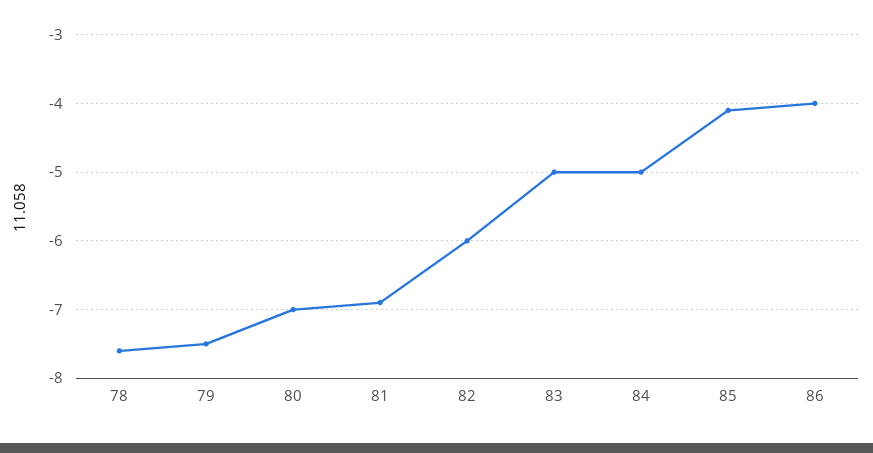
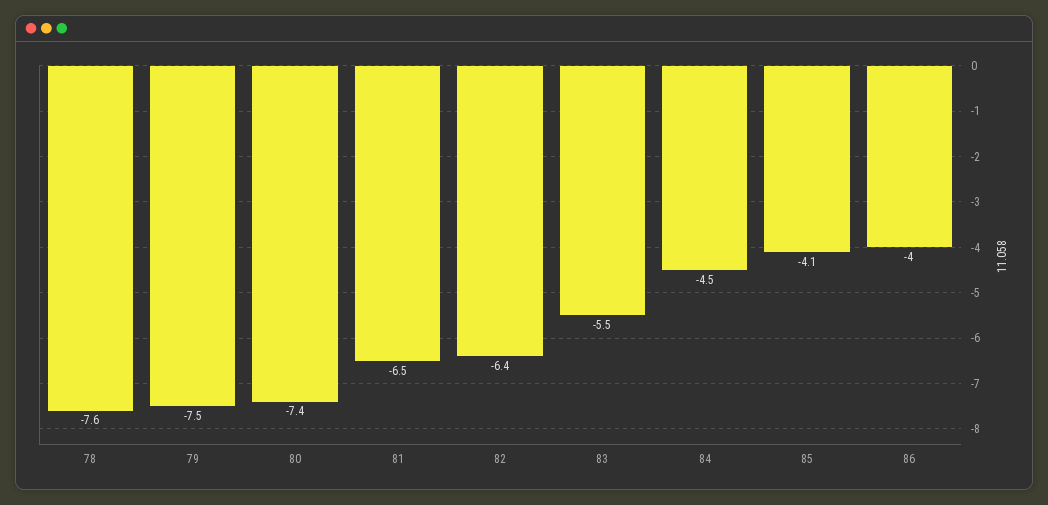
  {
    "78": -7.6,
    "79": -7.5,
-   "80": -7,
+   "80": -7.4,
-   "81": -6.9,
+   "81": -6.5,
-   "82": -6,
+   "82": -6.4,
-   "83": -5,
+   "83": -5.5,
-   "84": -5,
+   "84": -4.5,
    "85": -4.1,
    "86": -4
  }

